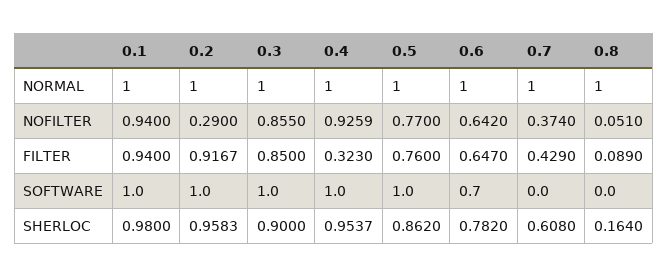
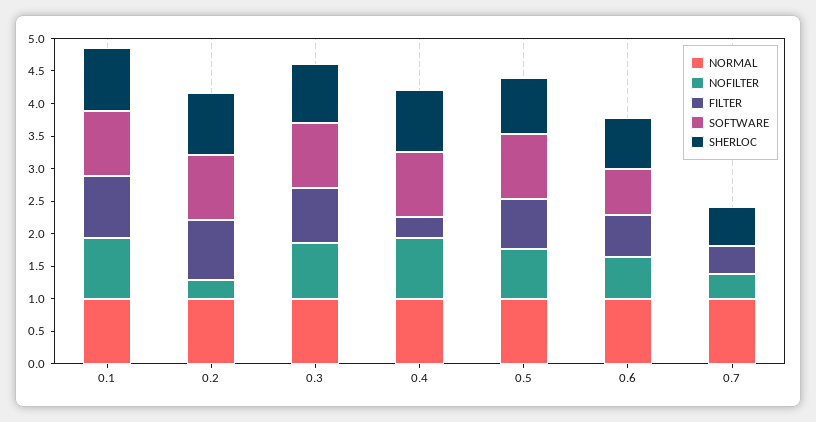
  {
    "NORMAL": {
      "0.1": 1,
      "0.2": 1,
      "0.3": 1,
      "0.4": 1,
      "0.5": 1,
      "0.6": 1,
-     "0.7": 1,
+     "0.7": 1
-     "0.8": 1
    },
    "NOFILTER": {
      "0.1": 0.94,
      "0.2": 0.29,
      "0.3": 0.855,
      "0.4": 0.9259,
      "0.5": 0.77,
      "0.6": 0.642,
-     "0.7": 0.374,
+     "0.7": 0.374
-     "0.8": 0.051
    },
    "FILTER": {
      "0.1": 0.94,
      "0.2": 0.9167,
      "0.3": 0.85,
      "0.4": 0.323,
      "0.5": 0.76,
      "0.6": 0.647,
-     "0.7": 0.429,
+     "0.7": 0.429
-     "0.8": 0.089
    },
    "SOFTWARE": {
      "0.1": 1,
      "0.2": 1,
      "0.3": 1,
      "0.4": 1,
      "0.5": 1,
      "0.6": 0.7,
-     "0.7": 0,
+     "0.7": 0
-     "0.8": 0
    },
    "SHERLOC": {
      "0.1": 0.98,
      "0.2": 0.9583,
      "0.3": 0.9,
      "0.4": 0.9537,
      "0.5": 0.862,
      "0.6": 0.782,
-     "0.7": 0.608,
+     "0.7": 0.608
-     "0.8": 0.164
    }
  }

